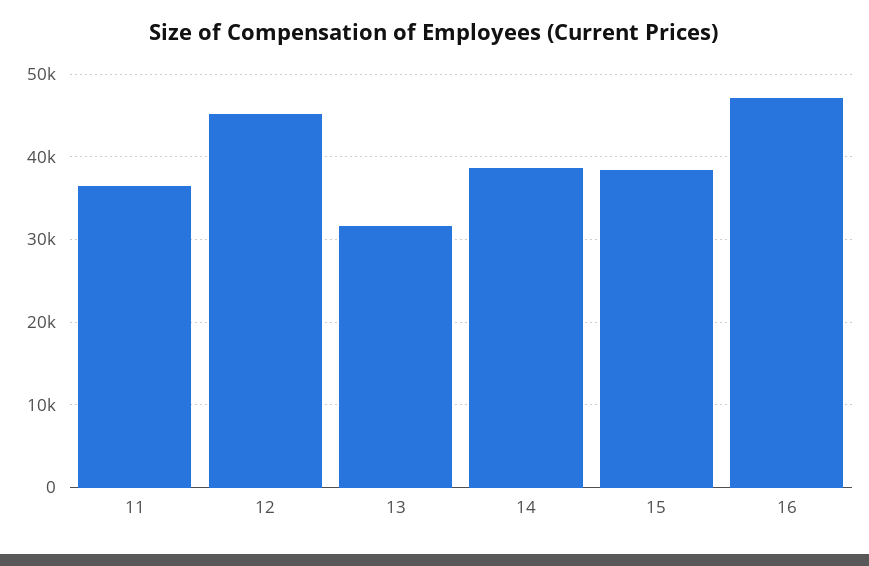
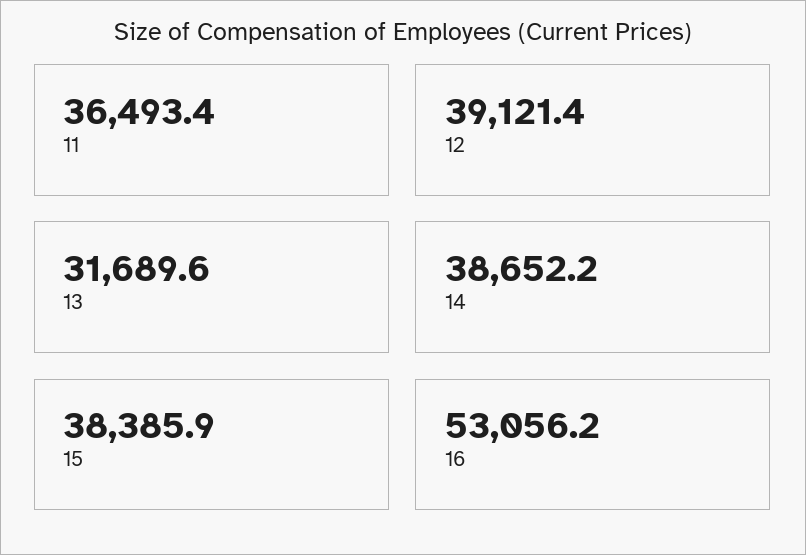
  {
    "11": 36493.4,
-   "12": 45000,
+   "12": 39121.4,
    "13": 31689.6,
    "14": 38652.2,
    "15": 38385.9,
-   "16": 47000
+   "16": 53056.2
  }

